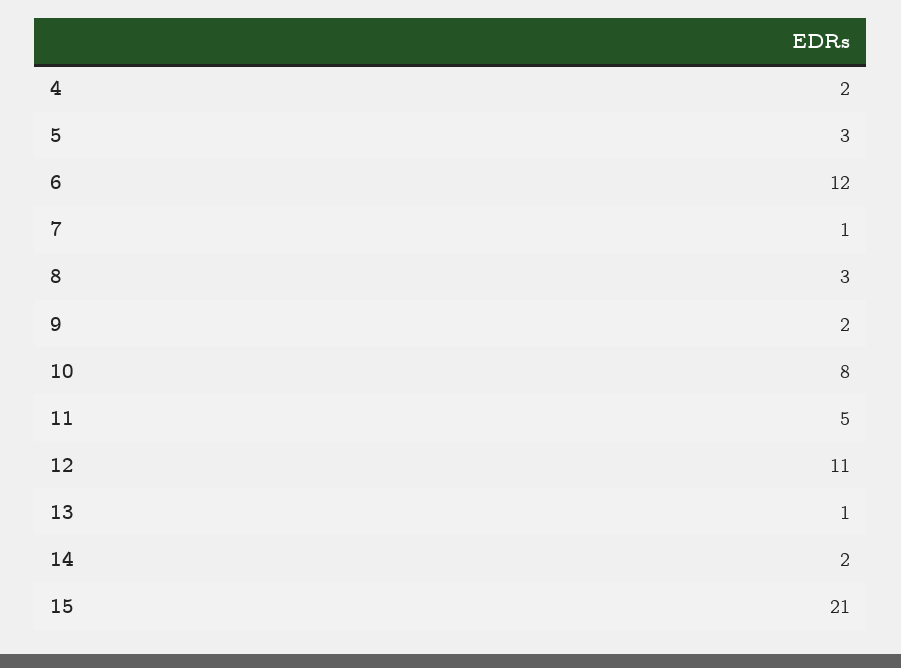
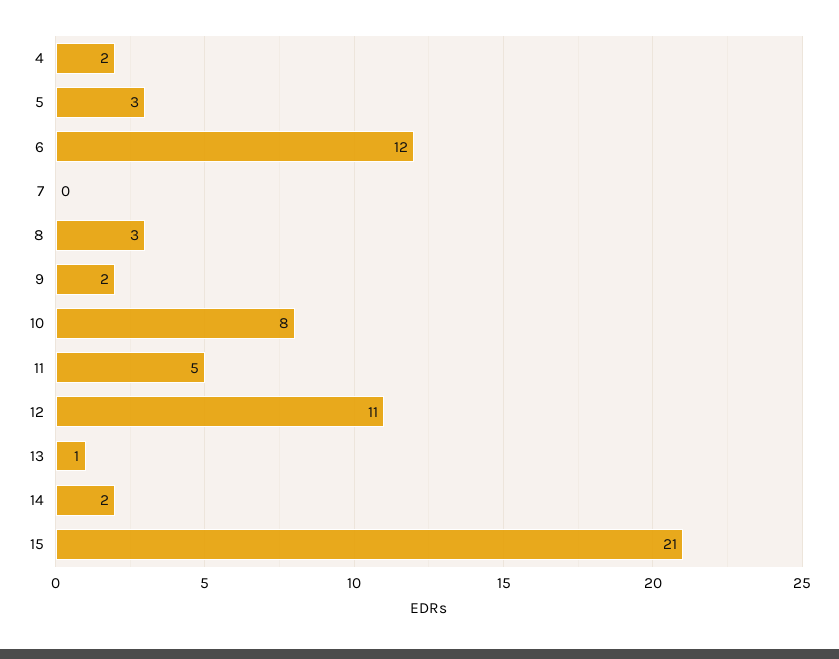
  {
    "4": 2,
    "5": 3,
    "6": 12,
-   "7": 1,
+   "7": 0,
    "8": 3,
    "9": 2,
    "10": 8,
    "11": 5,
    "12": 11,
    "13": 1,
    "14": 2,
    "15": 21
  }

